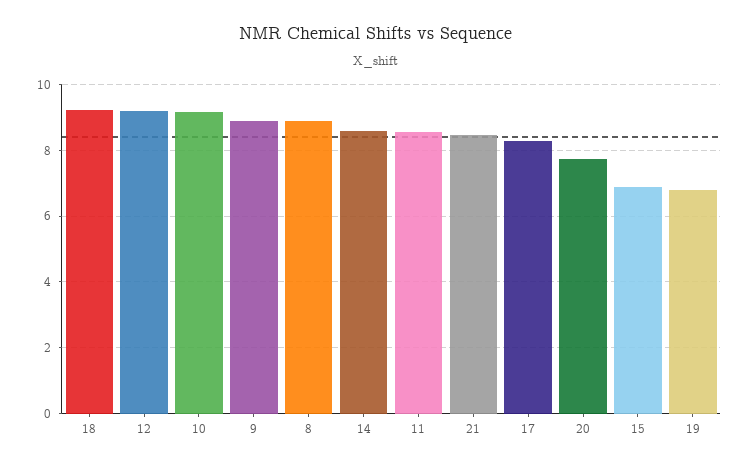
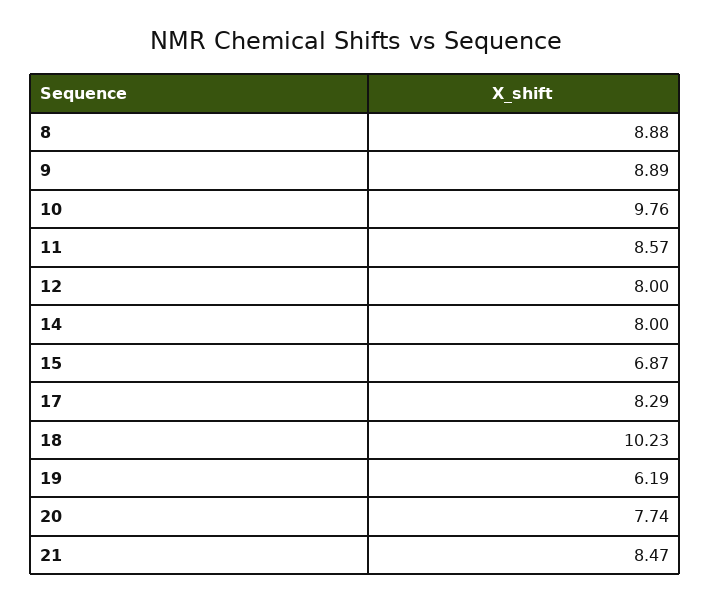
  {
-   "18": 9.2,
+   "18": 10.23,
-   "12": 9.2,
+   "12": 8,
-   "10": 9.2,
+   "10": 9.76,
    "9": 8.89,
    "8": 8.88,
-   "14": 8.6,
+   "14": 8,
    "11": 8.57,
    "21": 8.47,
    "17": 8.29,
    "20": 7.74,
    "15": 6.87,
-   "19": 6.8
+   "19": 6.19
  }

